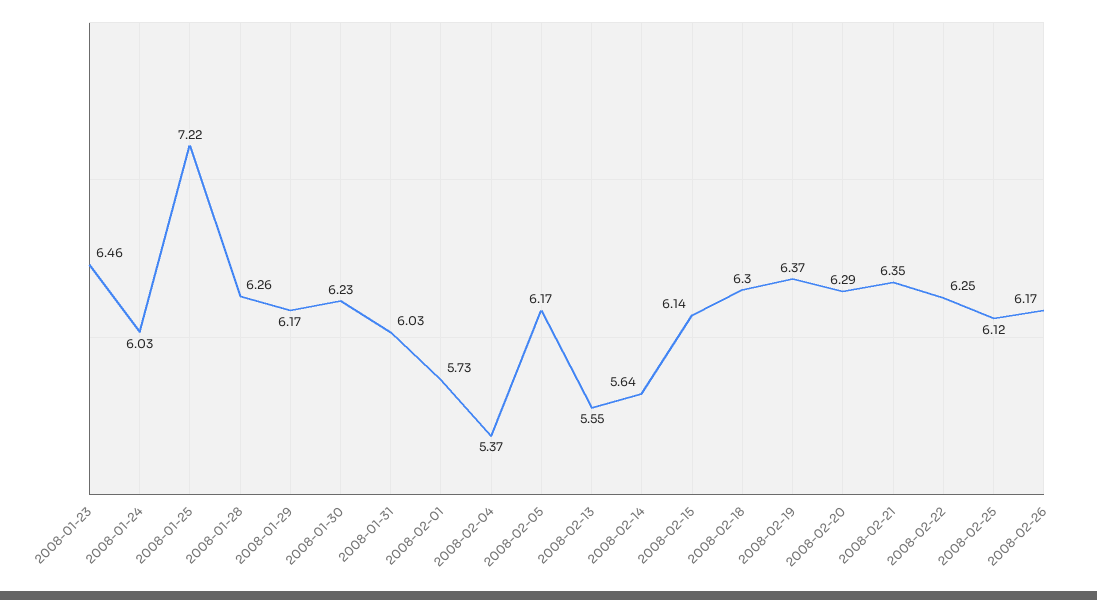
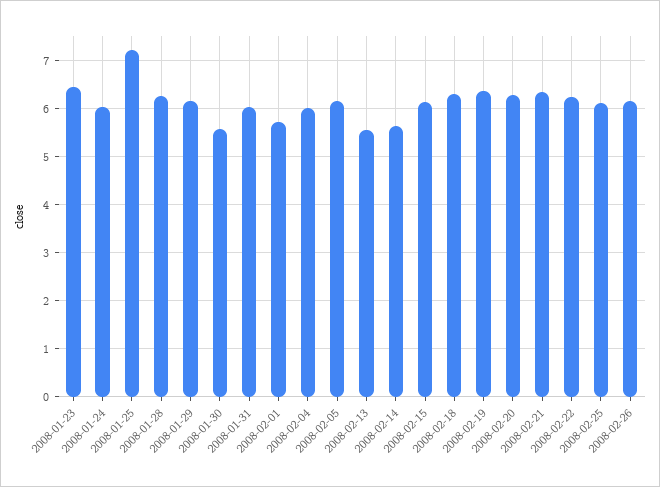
  {
    "2008-01-23": 6.46,
    "2008-01-24": 6.03,
    "2008-01-25": 7.22,
    "2008-01-28": 6.26,
    "2008-01-29": 6.17,
-   "2008-01-30": 6.23,
+   "2008-01-30": 5.6,
    "2008-01-31": 6.03,
    "2008-02-01": 5.73,
-   "2008-02-04": 5.37,
+   "2008-02-04": 6,
    "2008-02-05": 6.17,
    "2008-02-13": 5.55,
    "2008-02-14": 5.64,
    "2008-02-15": 6.14,
    "2008-02-18": 6.3,
    "2008-02-19": 6.37,
    "2008-02-20": 6.29,
    "2008-02-21": 6.35,
    "2008-02-22": 6.25,
    "2008-02-25": 6.12,
    "2008-02-26": 6.17
  }

